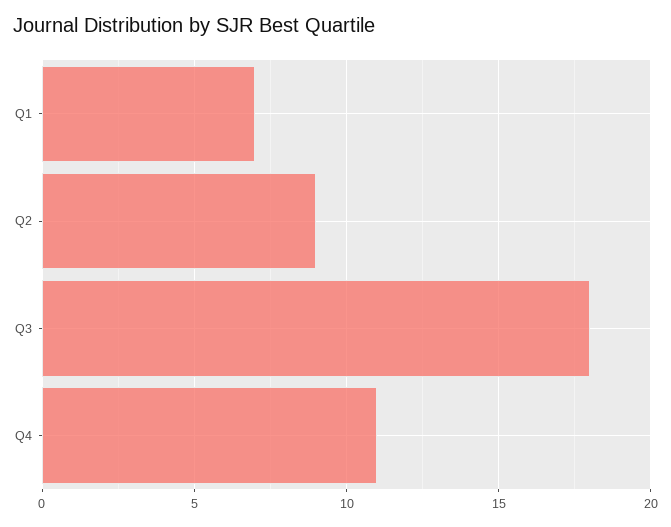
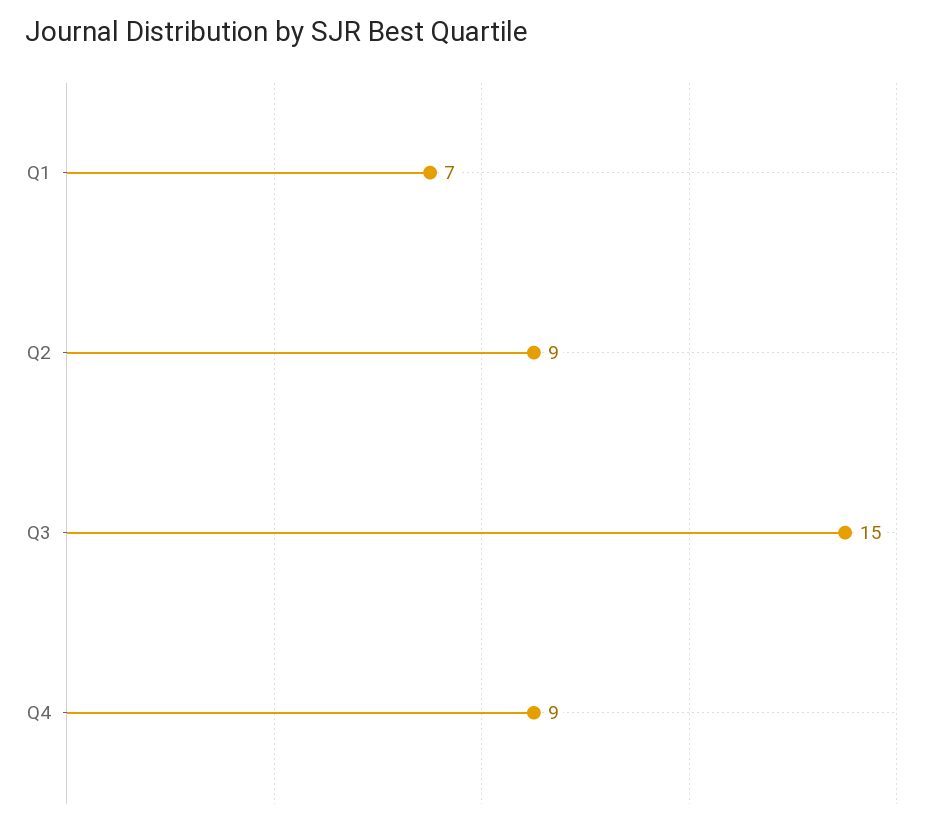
  {
    "Q1": 7,
    "Q2": 9,
-   "Q3": 18,
+   "Q3": 15,
-   "Q4": 11
+   "Q4": 9
  }

